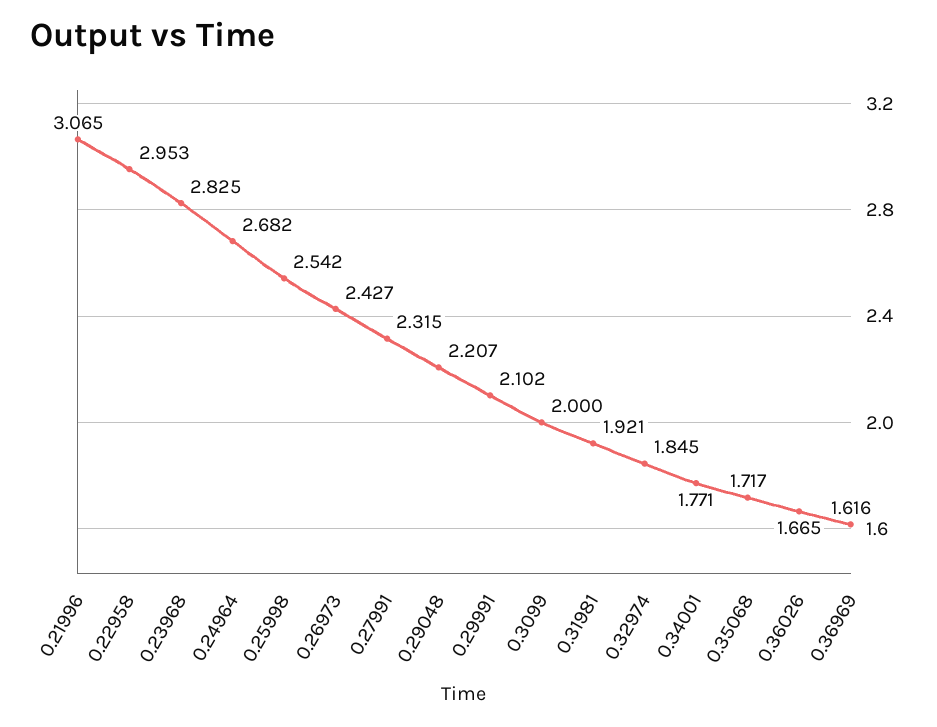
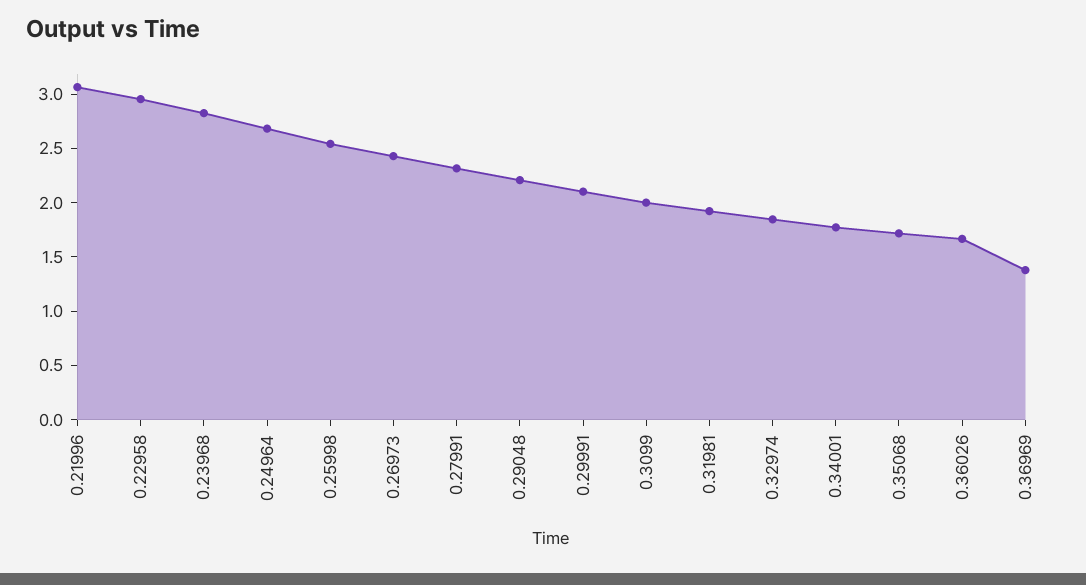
  {
    "0.21996": 3.065,
    "0.22958": 2.953,
    "0.23968": 2.825,
    "0.24964": 2.682,
    "0.25998": 2.542,
    "0.26973": 2.427,
    "0.27991": 2.315,
    "0.29048": 2.207,
    "0.29991": 2.102,
    "0.3099": 2,
    "0.31981": 1.921,
    "0.32974": 1.845,
    "0.34001": 1.771,
    "0.35068": 1.717,
    "0.36026": 1.665,
-   "0.36969": 1.616
+   "0.36969": 1.4
  }

